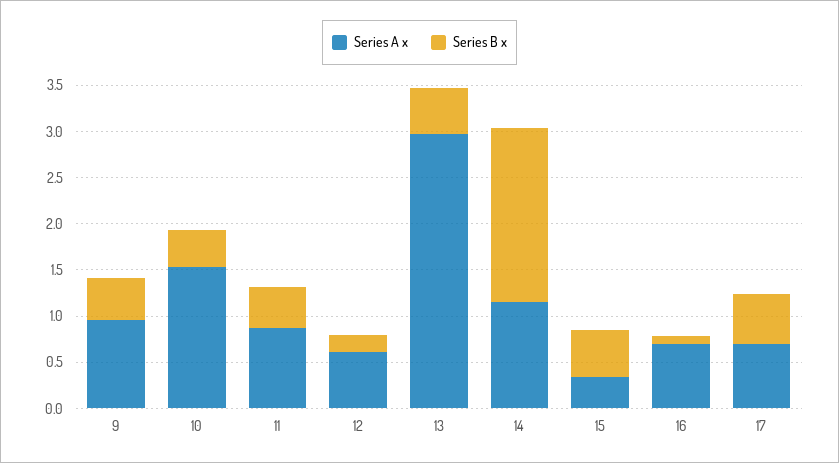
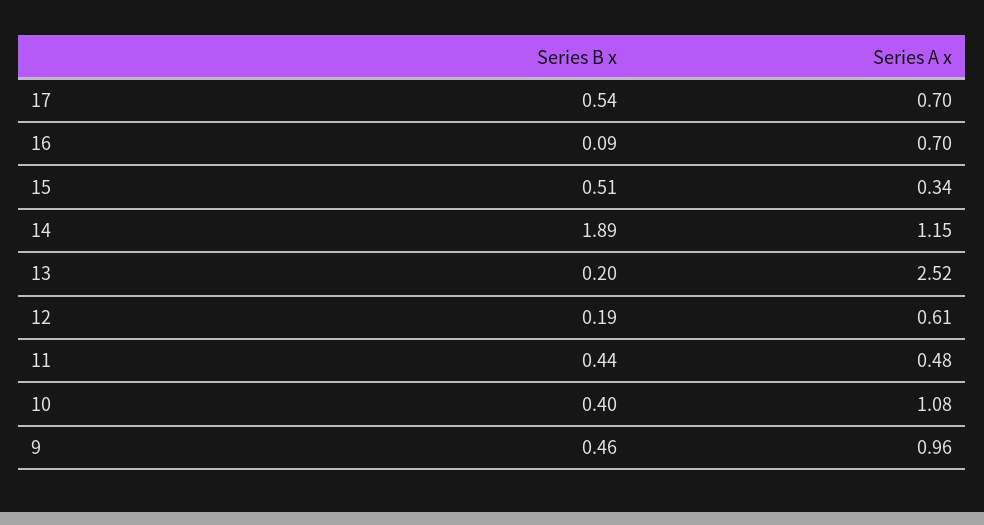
  {
    "Series A x": {
      "9": 0.96,
-     "10": 1.5,
+     "10": 1.08,
-     "11": 0.9,
+     "11": 0.48,
      "12": 0.61,
-     "13": 3,
+     "13": 2.52,
      "14": 1.15,
      "15": 0.34,
      "16": 0.7,
      "17": 0.7
    },
    "Series B x": {
      "9": 0.46,
      "10": 0.4,
      "11": 0.44,
      "12": 0.19,
-     "13": 0.5,
+     "13": 0.2,
      "14": 1.89,
      "15": 0.51,
      "16": 0.09,
      "17": 0.54
    }
  }

